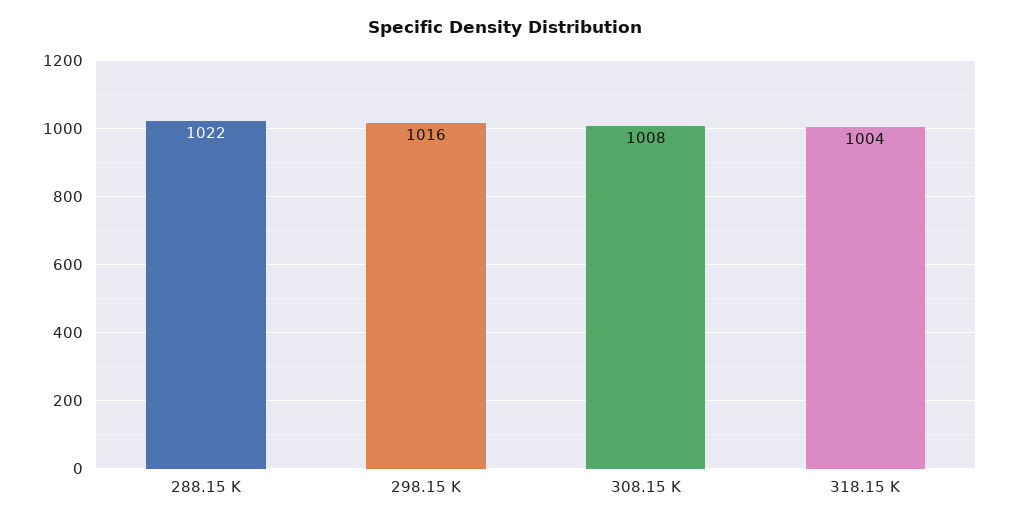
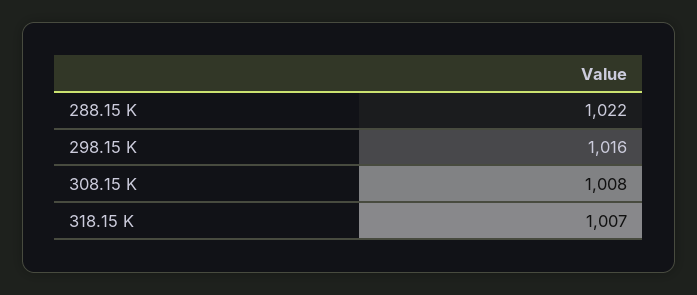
  {
    "288.15 K": 1022,
    "298.15 K": 1016,
    "308.15 K": 1008,
-   "318.15 K": 1004
+   "318.15 K": 1007
  }

